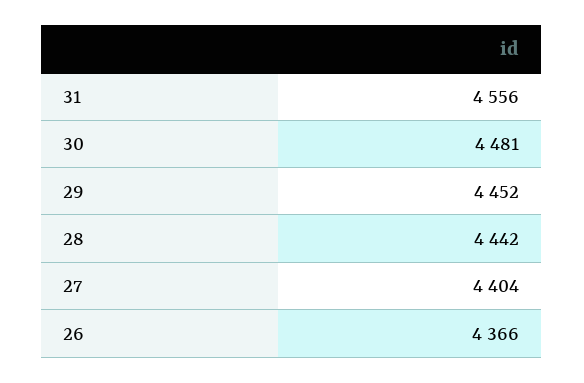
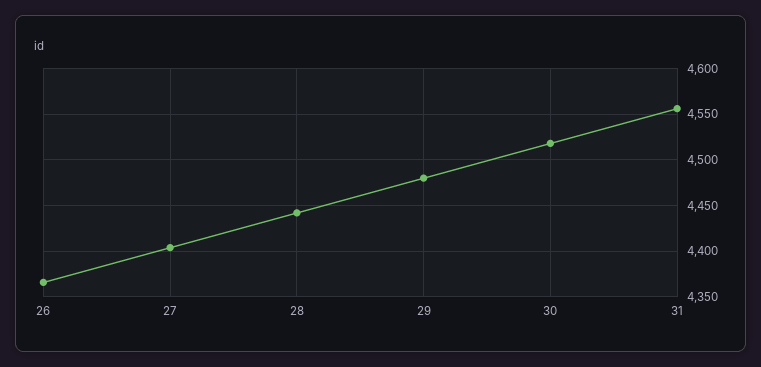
  {
    "31": 4556,
-   "30": 4481,
+   "30": 4520,
-   "29": 4452,
+   "29": 4480,
    "28": 4442,
    "27": 4404,
    "26": 4366
  }

